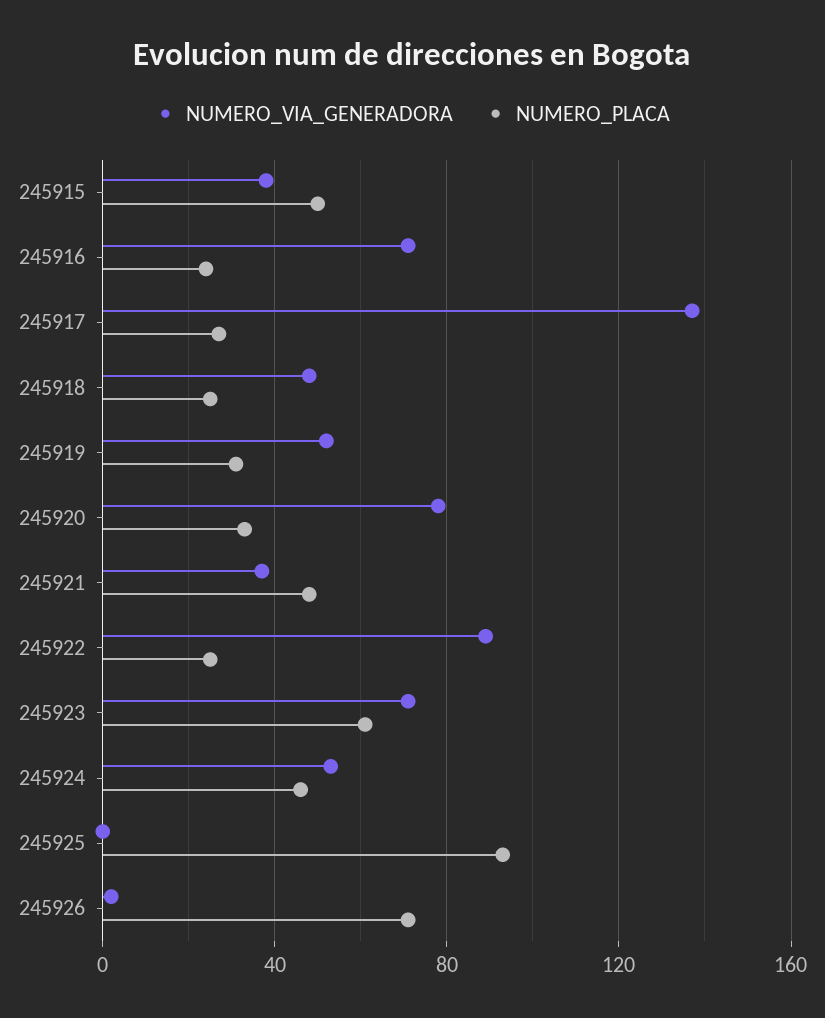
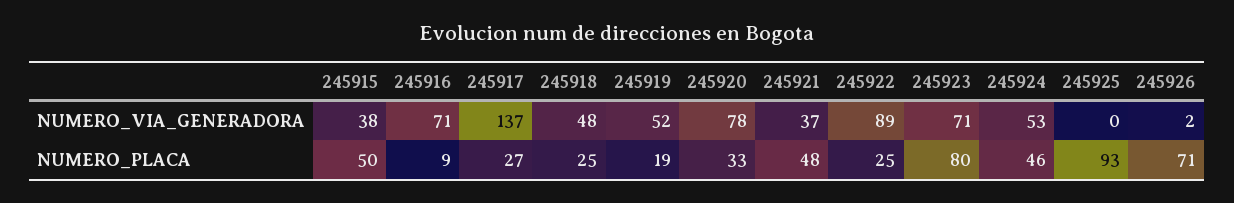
  {
    "NUMERO_VIA_GENERADORA": {
      "245915": 38,
      "245916": 71,
      "245917": 137,
      "245918": 48,
      "245919": 52,
      "245920": 78,
      "245921": 37,
      "245922": 89,
      "245923": 71,
      "245924": 53,
      "245925": 0,
      "245926": 2
    },
    "NUMERO_PLACA": {
      "245915": 50,
-     "245916": 25,
+     "245916": 9,
      "245917": 27,
      "245918": 25,
-     "245919": 30,
+     "245919": 19,
      "245920": 33,
      "245921": 48,
      "245922": 25,
-     "245923": 60,
+     "245923": 80,
      "245924": 46,
      "245925": 93,
      "245926": 71
    }
  }

